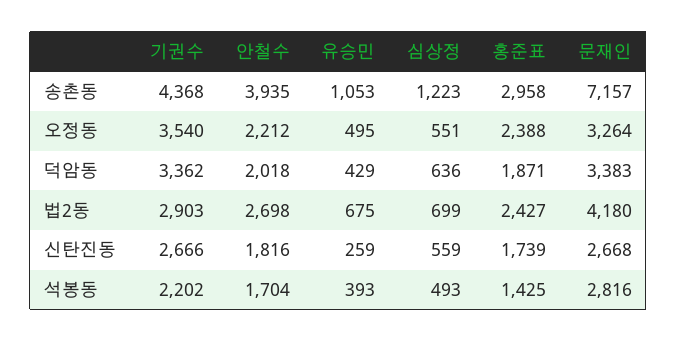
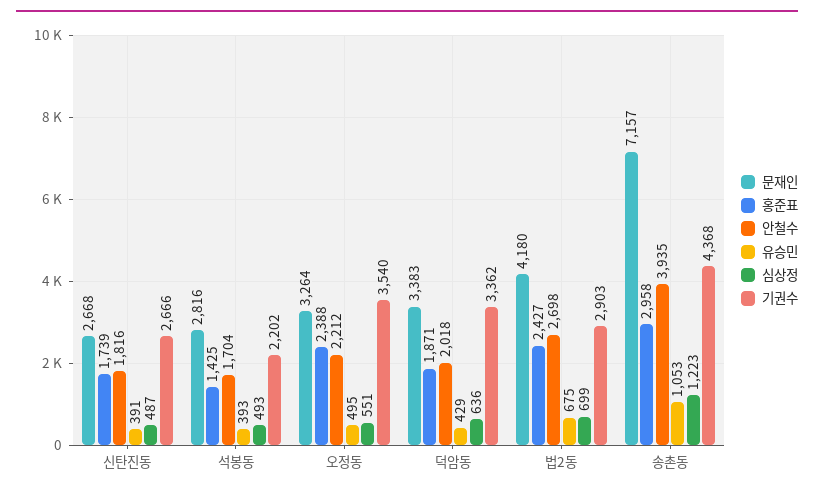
  {
    "기권수": {
      "송촌동": 4368,
      "오정동": 3540,
      "덕암동": 3362,
      "법2동": 2903,
      "신탄진동": 2666,
      "석봉동": 2202
    },
    "안철수": {
      "송촌동": 3935,
      "오정동": 2212,
      "덕암동": 2018,
      "법2동": 2698,
      "신탄진동": 1816,
      "석봉동": 1704
    },
    "유승민": {
      "송촌동": 1053,
      "오정동": 495,
      "덕암동": 429,
      "법2동": 675,
-     "신탄진동": 259,
+     "신탄진동": 391,
      "석봉동": 393
    },
    "심상정": {
      "송촌동": 1223,
      "오정동": 551,
      "덕암동": 636,
      "법2동": 699,
-     "신탄진동": 559,
+     "신탄진동": 487,
      "석봉동": 493
    },
    "홍준표": {
      "송촌동": 2958,
      "오정동": 2388,
      "덕암동": 1871,
      "법2동": 2427,
      "신탄진동": 1739,
      "석봉동": 1425
    },
    "문재인": {
      "송촌동": 7157,
      "오정동": 3264,
      "덕암동": 3383,
      "법2동": 4180,
      "신탄진동": 2668,
      "석봉동": 2816
    }
  }

